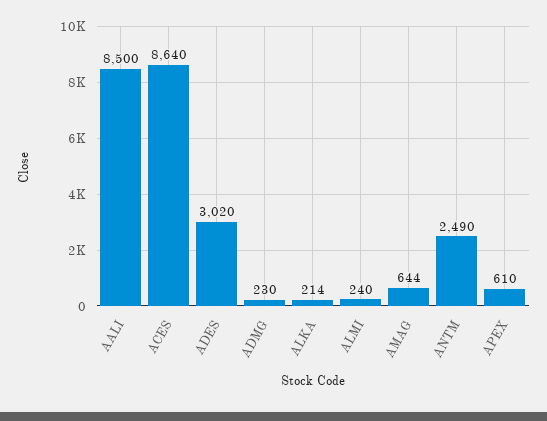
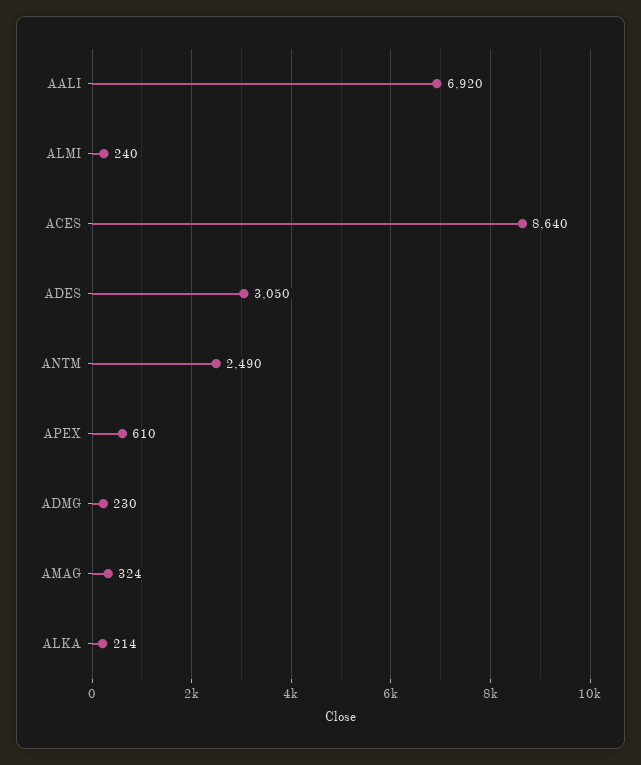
  {
-   "AALI": 8500,
+   "AALI": 6920,
    "ACES": 8640,
-   "ADES": 3020,
+   "ADES": 3050,
    "ADMG": 230,
    "ALKA": 214,
    "ALMI": 240,
-   "AMAG": 644,
+   "AMAG": 324,
    "ANTM": 2490,
    "APEX": 610
  }

